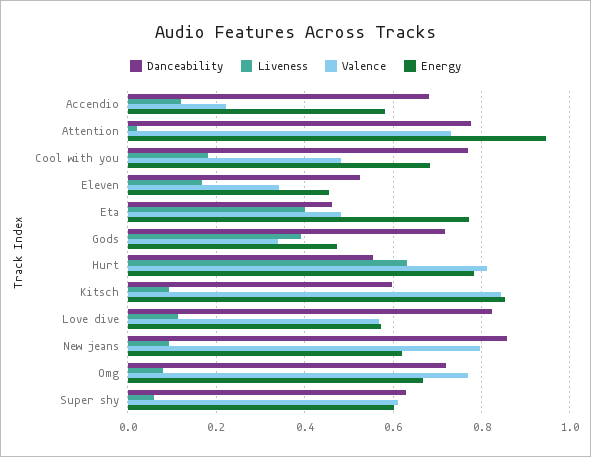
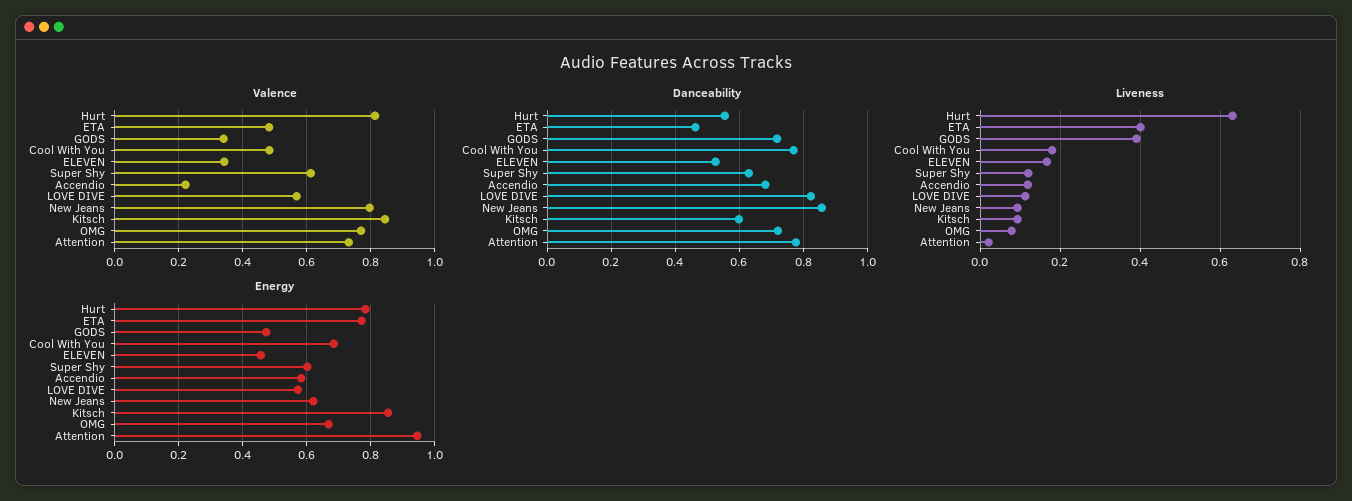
  {
    "Danceability": {
      "Accendio": 0.68,
      "Attention": 0.78,
      "Cool with you": 0.76,
      "Eleven": 0.52,
      "Eta": 0.46,
      "Gods": 0.72,
      "Hurt": 0.56,
      "Kitsch": 0.6,
      "Love dive": 0.82,
      "New jeans": 0.86,
      "Omg": 0.72,
      "Super shy": 0.62
    },
    "Liveness": {
      "Accendio": 0.12,
      "Attention": 0.02,
      "Cool with you": 0.18,
      "Eleven": 0.16,
      "Eta": 0.4,
      "Gods": 0.4,
      "Hurt": 0.64,
      "Kitsch": 0.1,
      "Love dive": 0.12,
      "New jeans": 0.1,
      "Omg": 0.08,
-     "Super shy": 0.06
+     "Super shy": 0.12
    },
    "Valence": {
      "Accendio": 0.22,
      "Attention": 0.74,
      "Cool with you": 0.48,
      "Eleven": 0.34,
      "Eta": 0.48,
      "Gods": 0.34,
      "Hurt": 0.82,
      "Kitsch": 0.84,
      "Love dive": 0.56,
      "New jeans": 0.8,
      "Omg": 0.76,
      "Super shy": 0.62
    },
    "Energy": {
      "Accendio": 0.58,
      "Attention": 0.94,
      "Cool with you": 0.68,
      "Eleven": 0.46,
      "Eta": 0.78,
      "Gods": 0.48,
      "Hurt": 0.78,
      "Kitsch": 0.86,
      "Love dive": 0.58,
      "New jeans": 0.62,
      "Omg": 0.66,
      "Super shy": 0.6
    }
  }

